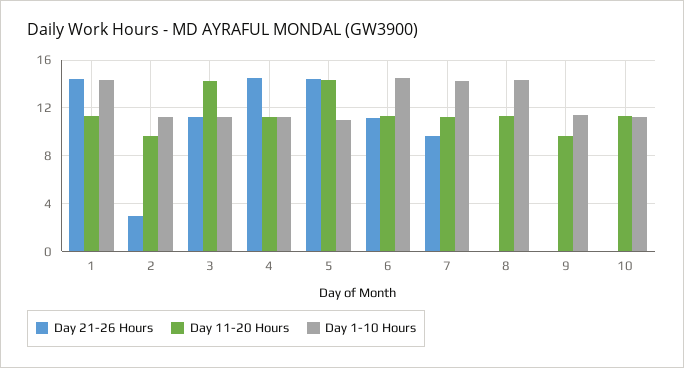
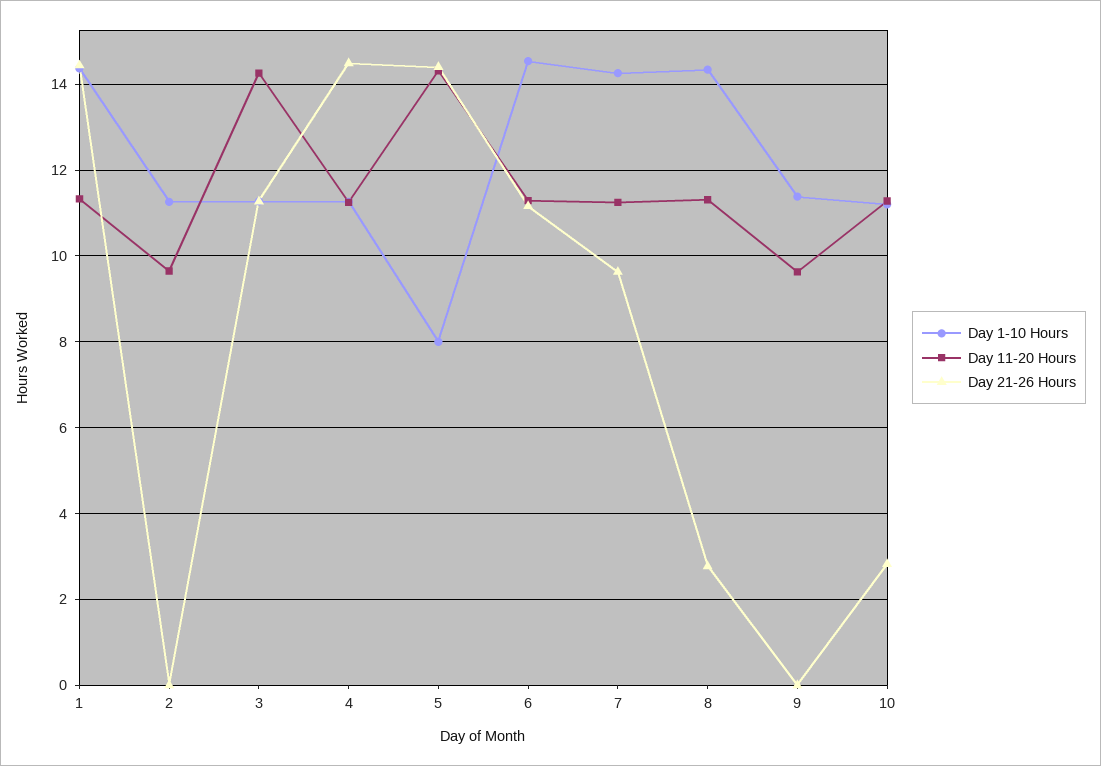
  {
    "Day 21-26 Hours": {
      "1": 14.4,
-     "2": 3,
+     "2": 0,
      "3": 11.2,
      "4": 14.4,
      "5": 14.4,
      "6": 11.2,
      "7": 9.6,
-     "8": 0,
+     "8": 2.8,
      "9": 0,
-     "10": 0
+     "10": 2.8
    },
    "Day 11-20 Hours": {
      "1": 11.4,
      "2": 9.6,
      "3": 14.2,
      "4": 11.2,
      "5": 14.4,
      "6": 11.2,
      "7": 11.2,
      "8": 11.4,
      "9": 9.6,
      "10": 11.2
    },
    "Day 1-10 Hours": {
      "1": 14.4,
      "2": 11.2,
      "3": 11.2,
      "4": 11.2,
-     "5": 11,
+     "5": 8,
      "6": 14.6,
      "7": 14.2,
      "8": 14.4,
      "9": 11.4,
      "10": 11.2
    }
  }

